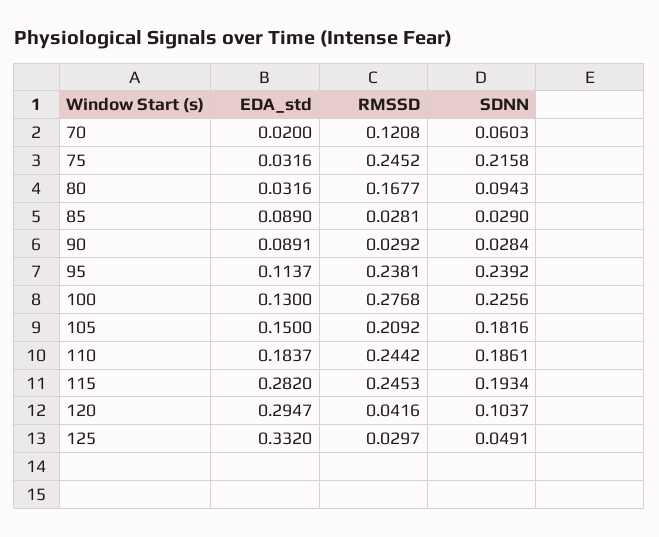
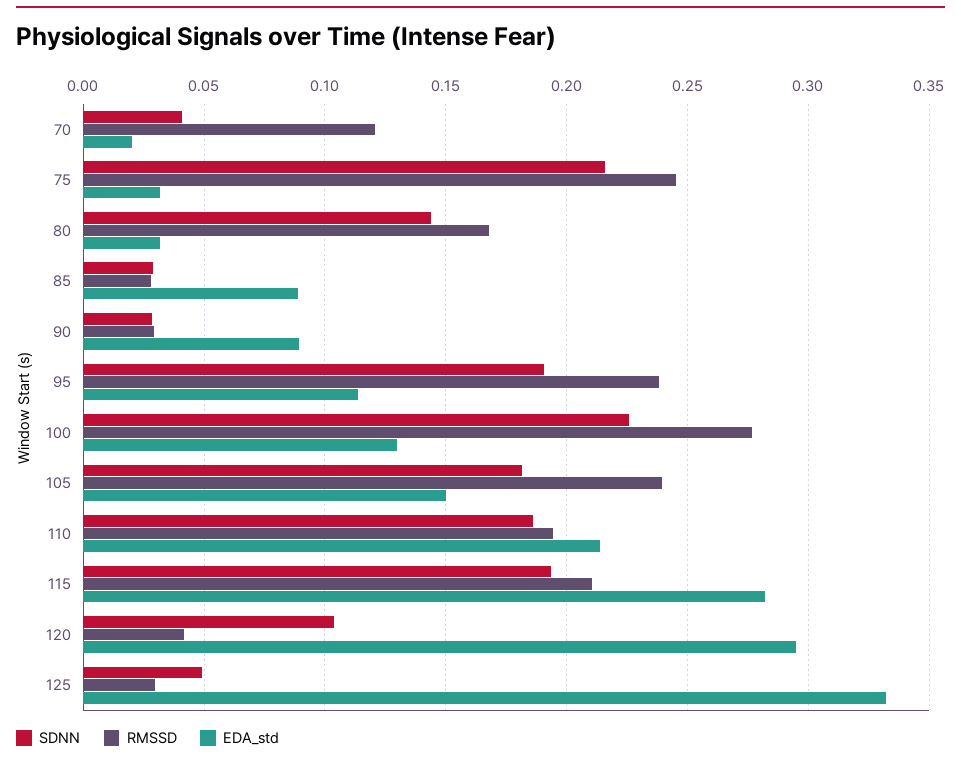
  {
    "EDA_std": {
      "70": 0.02,
      "75": 0.0316,
      "80": 0.0316,
      "85": 0.089,
      "90": 0.0891,
      "95": 0.1137,
      "100": 0.13,
      "105": 0.15,
-     "110": 0.1837,
+     "110": 0.215,
      "115": 0.282,
      "120": 0.2947,
      "125": 0.332
    },
    "RMSSD": {
      "70": 0.1208,
      "75": 0.2452,
      "80": 0.1677,
      "85": 0.0281,
      "90": 0.0292,
      "95": 0.2381,
      "100": 0.2768,
-     "105": 0.2092,
+     "105": 0.24,
-     "110": 0.2442,
+     "110": 0.195,
-     "115": 0.2453,
+     "115": 0.21,
      "120": 0.0416,
      "125": 0.0297
    },
    "SDNN": {
-     "70": 0.0603,
+     "70": 0.04,
      "75": 0.2158,
-     "80": 0.0943,
+     "80": 0.145,
      "85": 0.029,
      "90": 0.0284,
-     "95": 0.2392,
+     "95": 0.19,
      "100": 0.2256,
      "105": 0.1816,
      "110": 0.1861,
      "115": 0.1934,
      "120": 0.1037,
      "125": 0.0491
    }
  }

